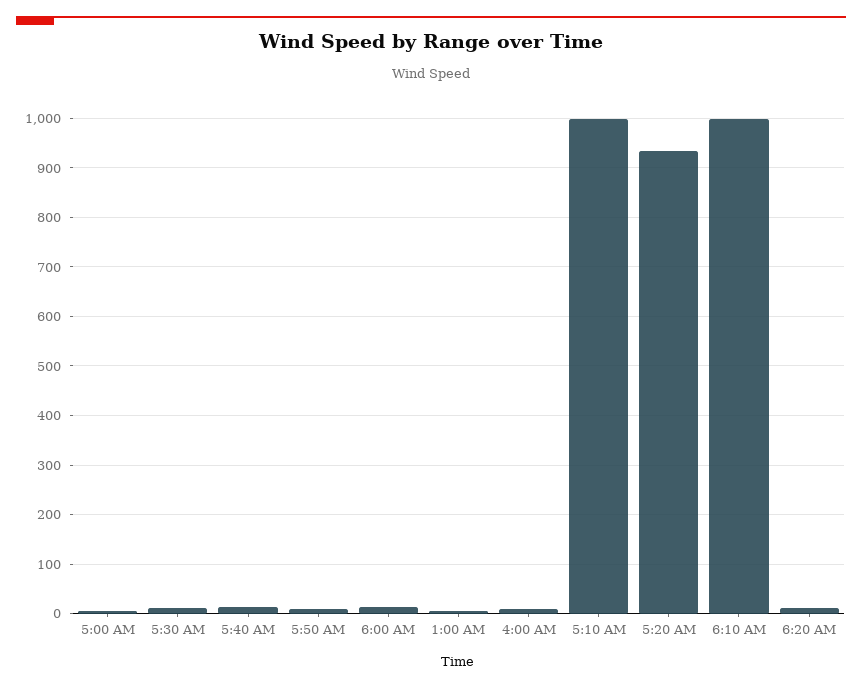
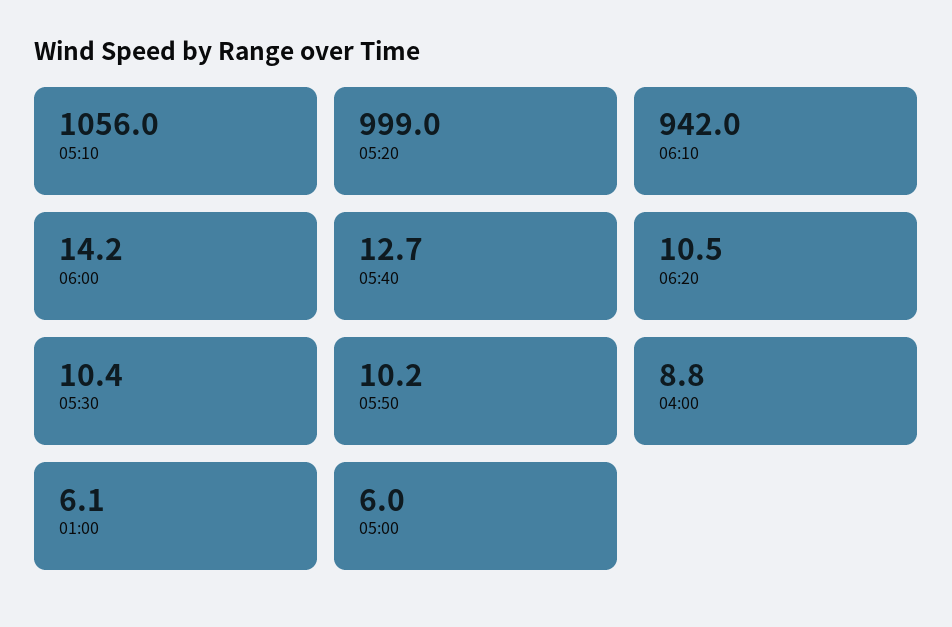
  {
    "5:00 AM": 6,
    "5:30 AM": 10.4,
    "5:40 AM": 12.7,
    "5:50 AM": 10.2,
    "6:00 AM": 14.2,
    "1:00 AM": 6.1,
    "4:00 AM": 8.8,
-   "5:10 AM": 1000,
+   "5:10 AM": 1056,
-   "5:20 AM": 940,
+   "5:20 AM": 999,
-   "6:10 AM": 1000,
+   "6:10 AM": 942,
    "6:20 AM": 10.5
  }

